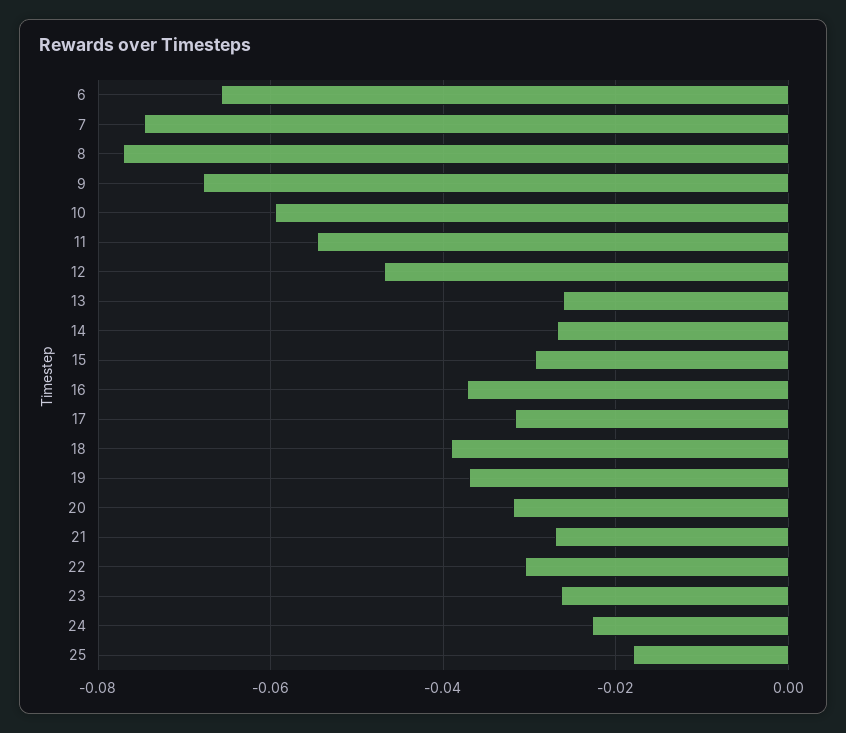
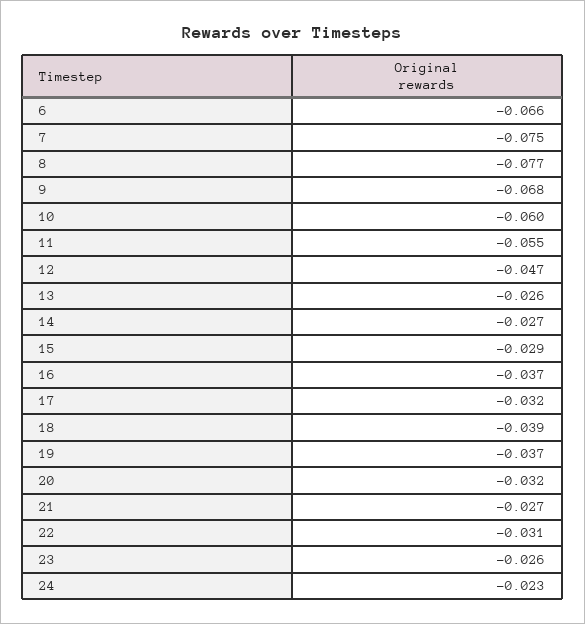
  {
    "6": -0.066,
    "7": -0.075,
    "8": -0.077,
    "9": -0.068,
    "10": -0.06,
    "11": -0.055,
    "12": -0.047,
    "13": -0.026,
    "14": -0.027,
    "15": -0.029,
    "16": -0.037,
    "17": -0.032,
    "18": -0.039,
    "19": -0.037,
    "20": -0.032,
    "21": -0.027,
    "22": -0.031,
    "23": -0.026,
-   "24": -0.023,
+   "24": -0.023
-   "25": -0.018
  }

